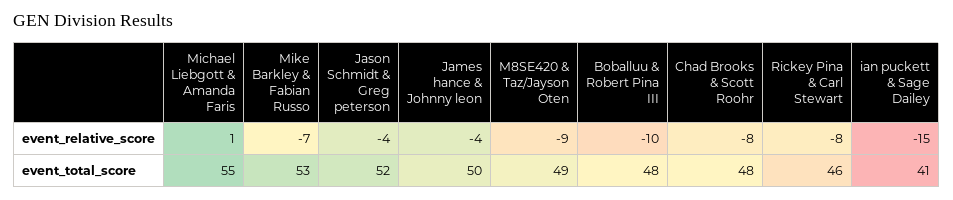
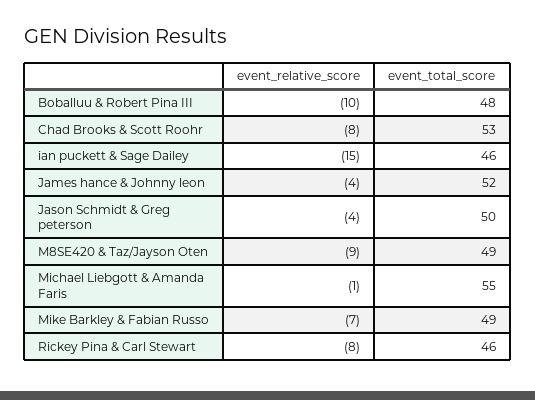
  {
    "Michael Liebgott & Amanda Faris": {
-     "event_relative_score": 1,
+     "event_relative_score": -1,
      "event_total_score": 55
    },
    "Mike Barkley & Fabian Russo": {
      "event_relative_score": -7,
-     "event_total_score": 53
+     "event_total_score": 49
    },
    "Jason Schmidt & Greg peterson": {
      "event_relative_score": -4,
-     "event_total_score": 52
+     "event_total_score": 50
    },
    "James hance & Johnny leon": {
      "event_relative_score": -4,
-     "event_total_score": 50
+     "event_total_score": 52
    },
    "M8SE420 & Taz/Jayson Oten": {
      "event_relative_score": -9,
      "event_total_score": 49
    },
    "Boballuu & Robert Pina III": {
      "event_relative_score": -10,
      "event_total_score": 48
    },
    "Chad Brooks & Scott Roohr": {
      "event_relative_score": -8,
-     "event_total_score": 48
+     "event_total_score": 53
    },
    "Rickey Pina & Carl Stewart": {
      "event_relative_score": -8,
      "event_total_score": 46
    },
    "ian puckett & Sage Dailey": {
      "event_relative_score": -15,
-     "event_total_score": 41
+     "event_total_score": 46
    }
  }

